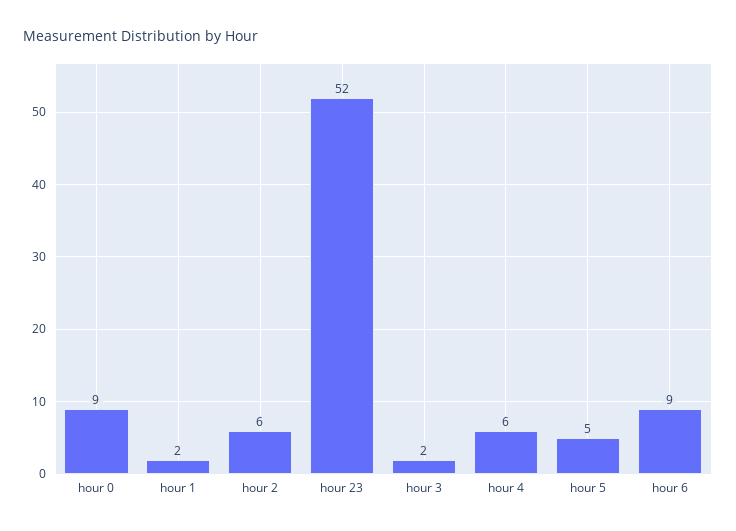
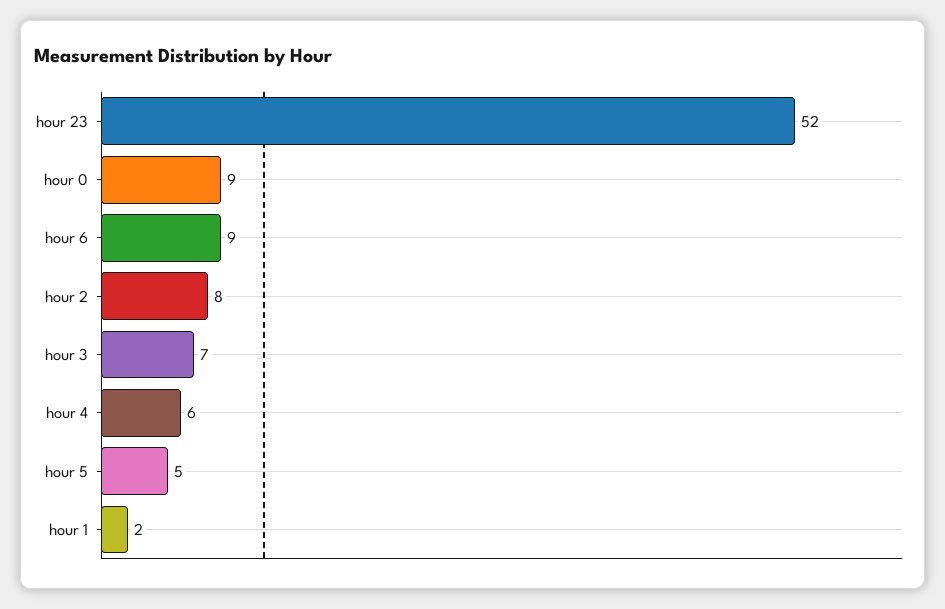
  {
    "hour 0": 9,
    "hour 1": 2,
-   "hour 2": 6,
+   "hour 2": 8,
    "hour 23": 52,
-   "hour 3": 2,
+   "hour 3": 7,
    "hour 4": 6,
    "hour 5": 5,
    "hour 6": 9
  }

